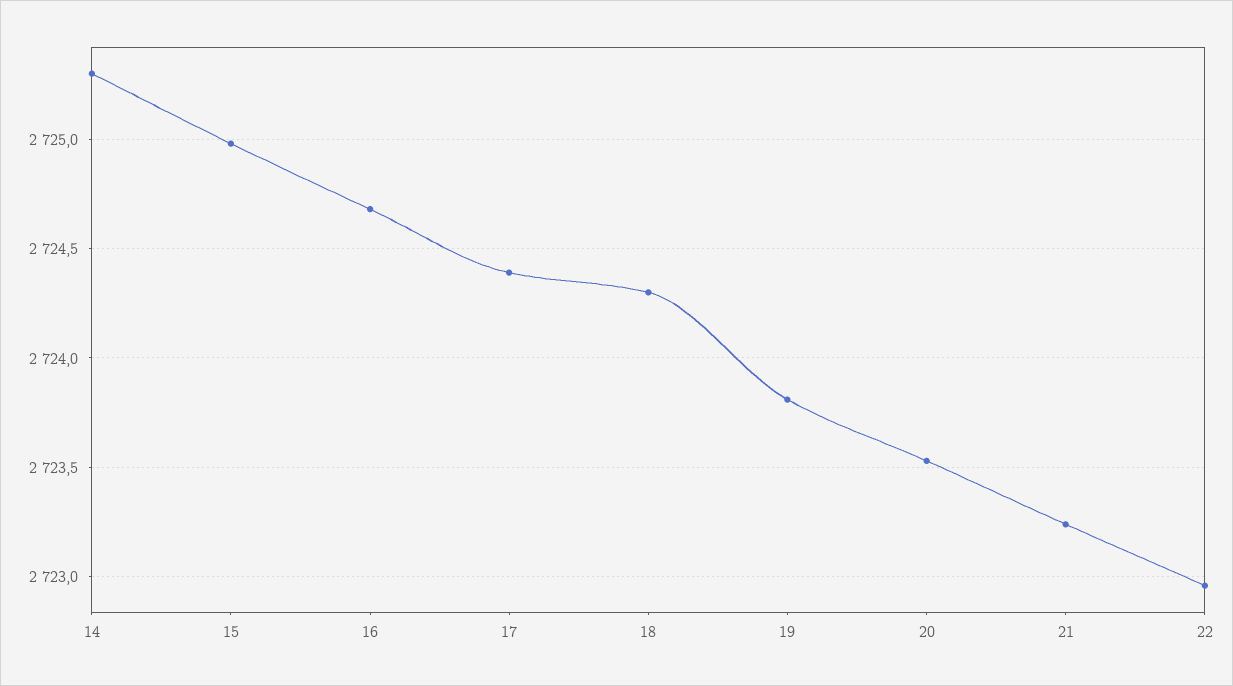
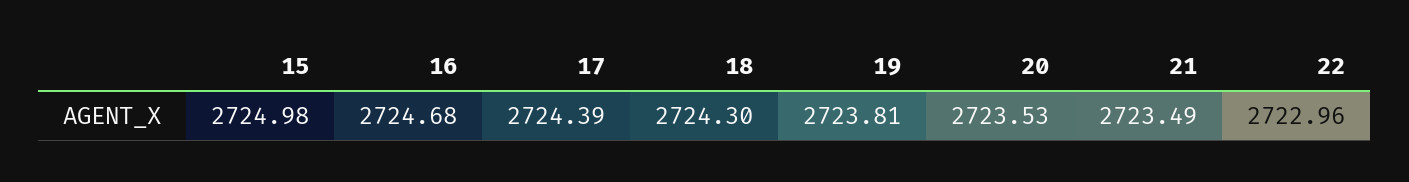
  {
-   "14": 2725.3,
    "15": 2724.98,
    "16": 2724.68,
    "17": 2724.39,
    "18": 2724.3,
    "19": 2723.81,
    "20": 2723.53,
-   "21": 2723.25,
+   "21": 2723.49,
    "22": 2722.96
  }

